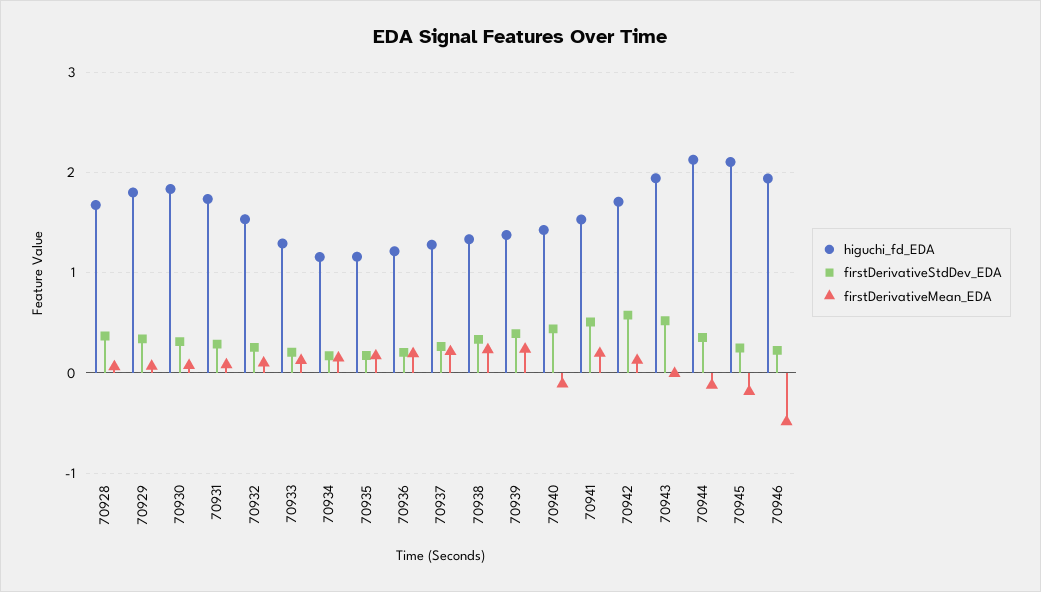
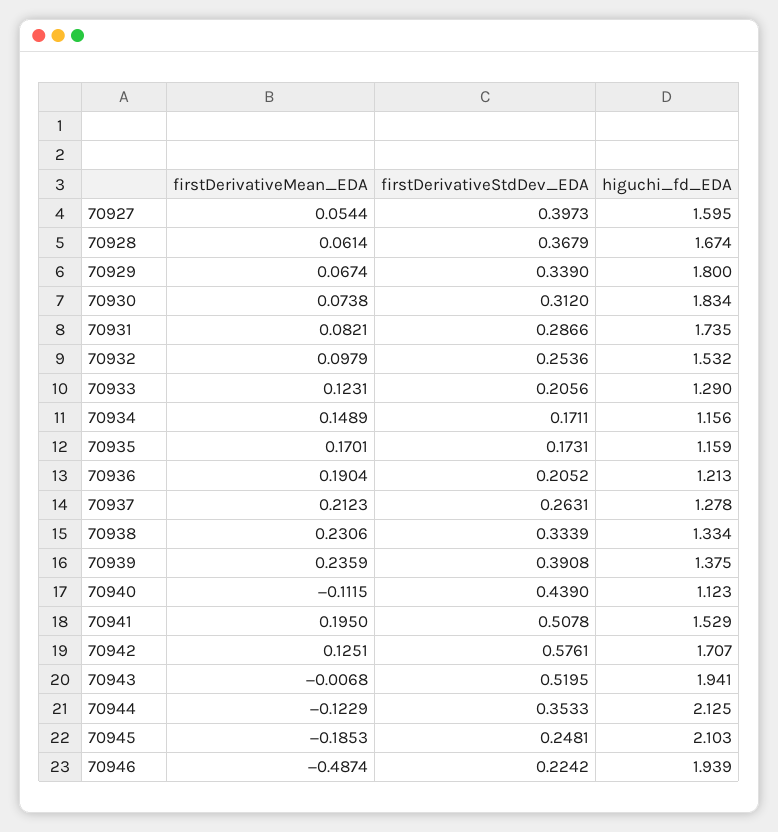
  {
    "higuchi_fd_EDA": {
      "70928": 1.674,
      "70929": 1.8,
      "70930": 1.834,
      "70931": 1.735,
      "70932": 1.532,
      "70933": 1.29,
      "70934": 1.156,
      "70935": 1.159,
      "70936": 1.213,
      "70937": 1.278,
      "70938": 1.334,
      "70939": 1.375,
-     "70940": 1.4,
+     "70940": 1.123,
      "70941": 1.529,
      "70942": 1.707,
      "70943": 1.941,
      "70944": 2.125,
      "70945": 2.103,
-     "70946": 1.939
+     "70946": 1.939,
+     "70927": 1.595
    },
    "firstDerivativeStdDev_EDA": {
      "70928": 0.3679,
      "70929": 0.339,
      "70930": 0.312,
      "70931": 0.2866,
      "70932": 0.2536,
      "70933": 0.2056,
      "70934": 0.1711,
      "70935": 0.1731,
      "70936": 0.2052,
      "70937": 0.2631,
      "70938": 0.3339,
      "70939": 0.3908,
      "70940": 0.439,
      "70941": 0.5078,
      "70942": 0.5761,
      "70943": 0.5195,
      "70944": 0.3533,
      "70945": 0.2481,
-     "70946": 0.2242
+     "70946": 0.2242,
+     "70927": 0.3973
    },
    "firstDerivativeMean_EDA": {
      "70928": 0.0614,
      "70929": 0.0674,
      "70930": 0.0738,
      "70931": 0.0821,
      "70932": 0.0979,
      "70933": 0.1231,
      "70934": 0.1489,
      "70935": 0.1701,
      "70936": 0.1904,
      "70937": 0.2123,
      "70938": 0.2306,
      "70939": 0.2359,
      "70940": -0.1115,
      "70941": 0.195,
      "70942": 0.1251,
      "70943": -0.0068,
      "70944": -0.1229,
      "70945": -0.1853,
-     "70946": -0.4874
+     "70946": -0.4874,
+     "70927": 0.0544
    }
  }

